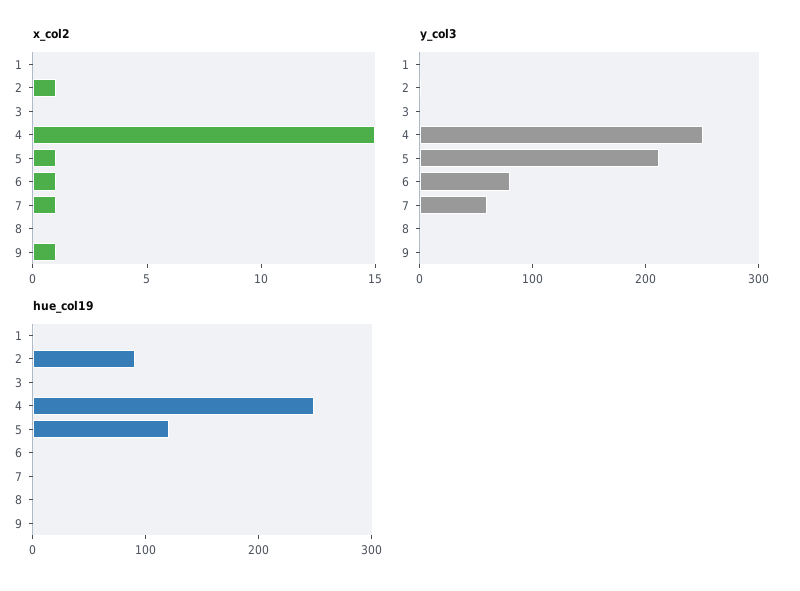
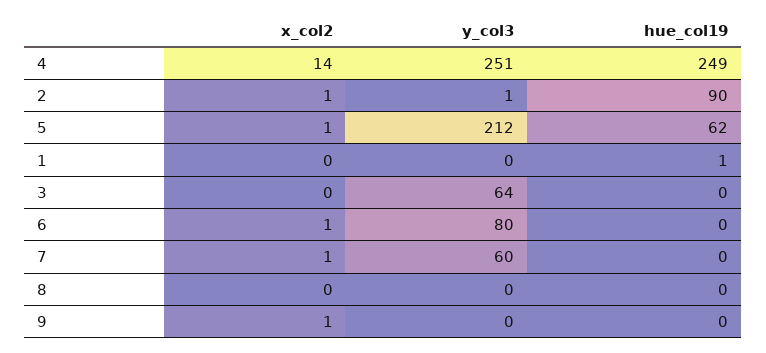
  {
    "x_col2": {
      "1": 0,
      "2": 1,
      "3": 0,
-     "4": 15,
+     "4": 14,
      "5": 1,
      "6": 1,
      "7": 1,
      "8": 0,
      "9": 1
    },
    "y_col3": {
      "1": 0,
      "2": 1,
-     "3": 0,
+     "3": 64,
      "4": 251,
      "5": 212,
      "6": 80,
      "7": 60,
      "8": 0,
      "9": 0
    },
    "hue_col19": {
      "1": 1,
      "2": 90,
      "3": 0,
      "4": 249,
-     "5": 120,
+     "5": 62,
      "6": 0,
      "7": 0,
      "8": 0,
      "9": 0
    }
  }

